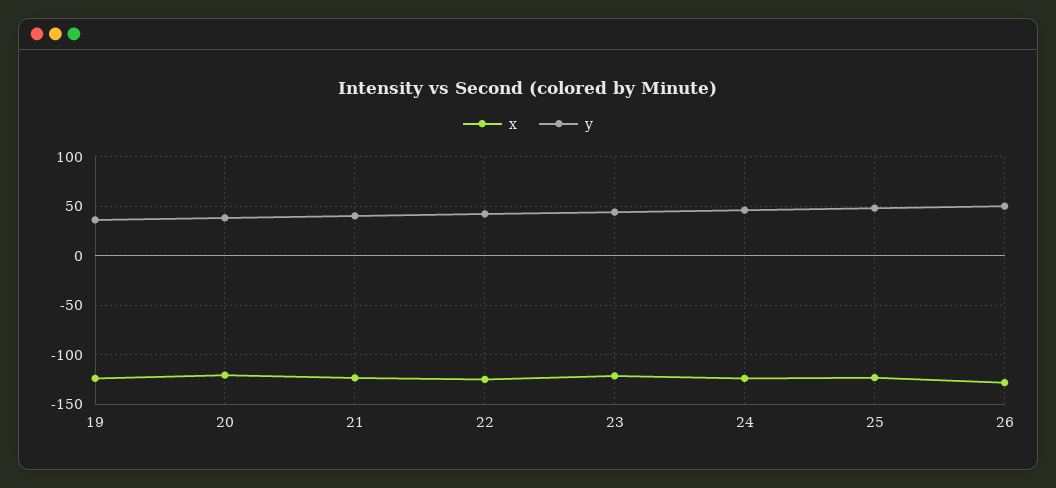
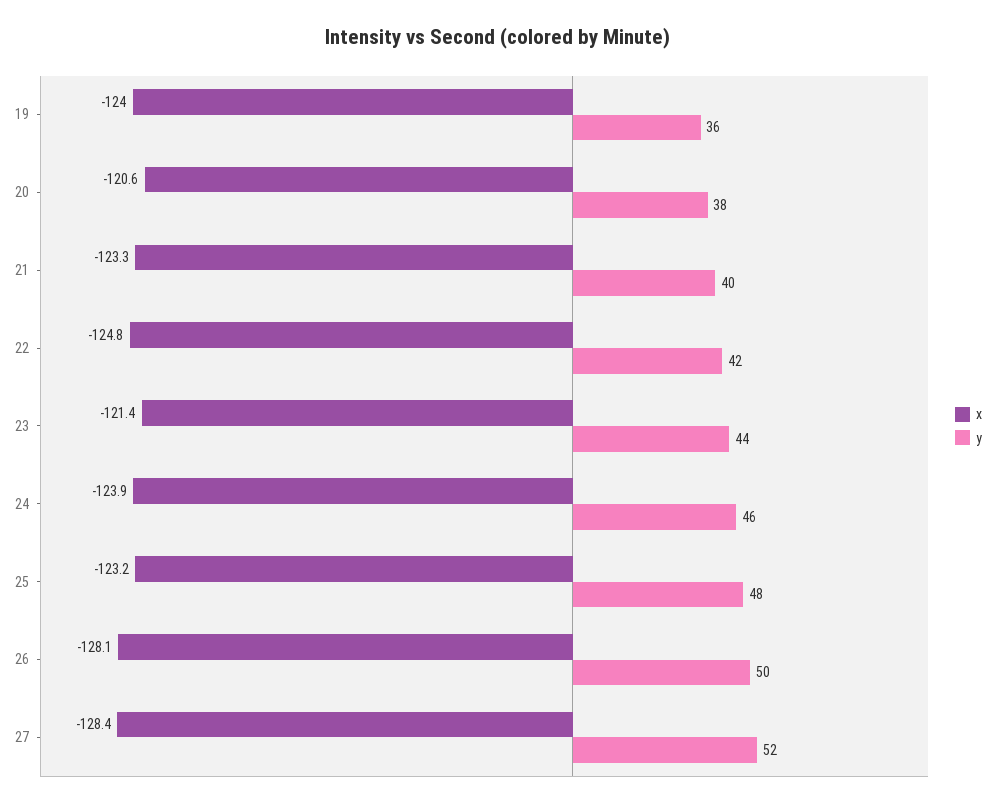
  {
    "x": {
      "19": -124,
      "20": -120.6,
      "21": -123.3,
      "22": -124.8,
      "23": -121.4,
      "24": -123.9,
      "25": -123.2,
-     "26": -128.1
+     "26": -128.1,
+     "27": -128.4
    },
    "y": {
      "19": 36,
      "20": 38,
      "21": 40,
      "22": 42,
      "23": 44,
      "24": 46,
      "25": 48,
-     "26": 50
+     "26": 50,
+     "27": 52
    }
  }

